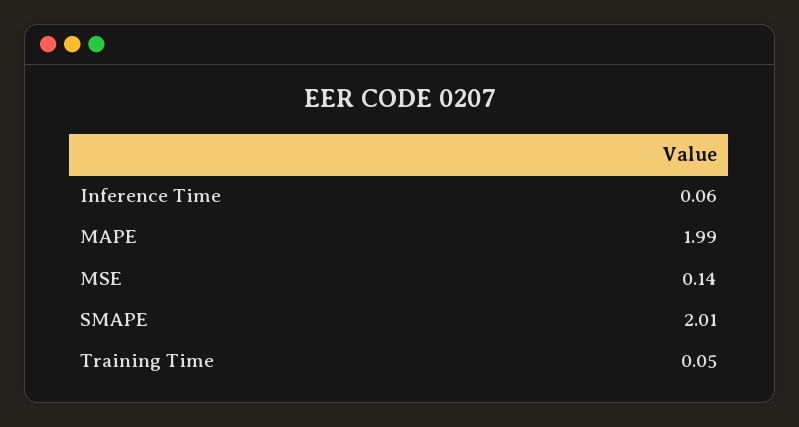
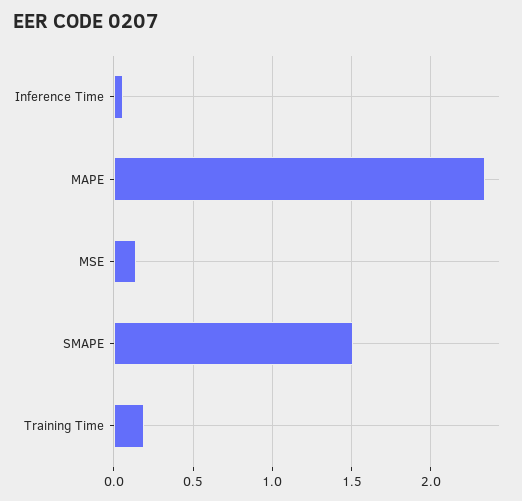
  {
    "Inference Time": 0.06,
-   "MAPE": 1.99,
+   "MAPE": 2.35,
    "MSE": 0.14,
-   "SMAPE": 2.01,
+   "SMAPE": 1.5,
-   "Training Time": 0.05
+   "Training Time": 0.2
  }

